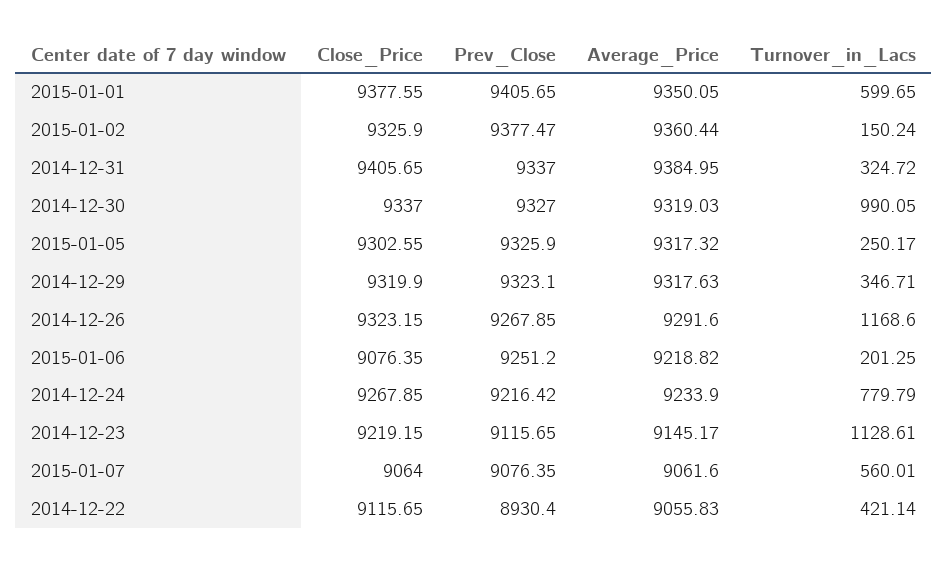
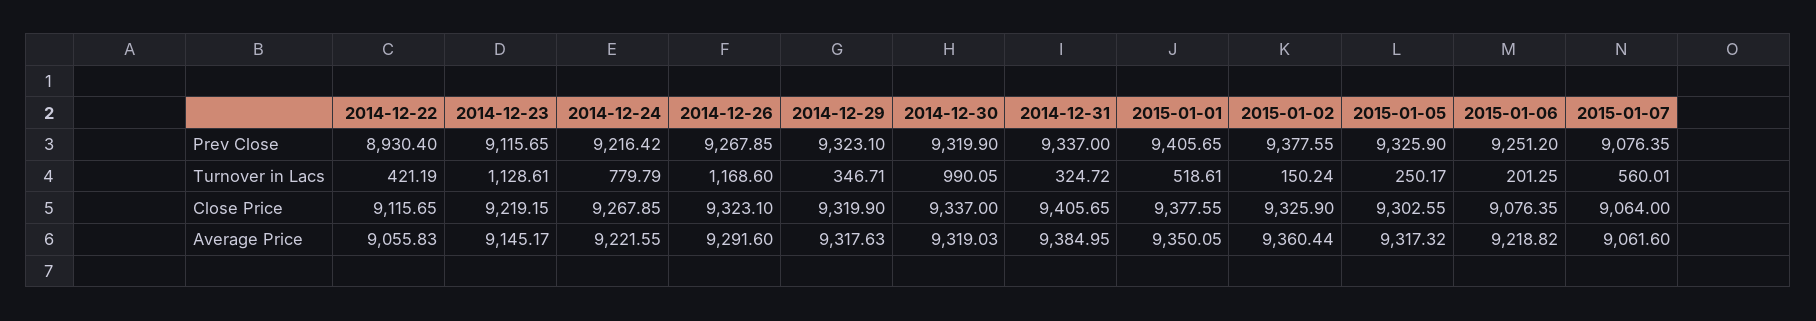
  {
    "Close_Price": {
      "2015-01-01": 9377.55,
      "2015-01-02": 9325.9,
      "2014-12-31": 9405.65,
      "2014-12-30": 9337,
      "2015-01-05": 9302.55,
      "2014-12-29": 9319.9,
-     "2014-12-26": 9323.15,
+     "2014-12-26": 9323.1,
      "2015-01-06": 9076.35,
      "2014-12-24": 9267.85,
      "2014-12-23": 9219.15,
      "2015-01-07": 9064,
      "2014-12-22": 9115.65
    },
    "Prev_Close": {
      "2015-01-01": 9405.65,
-     "2015-01-02": 9377.47,
+     "2015-01-02": 9377.55,
      "2014-12-31": 9337,
-     "2014-12-30": 9327,
+     "2014-12-30": 9319.9,
      "2015-01-05": 9325.9,
      "2014-12-29": 9323.1,
      "2014-12-26": 9267.85,
      "2015-01-06": 9251.2,
      "2014-12-24": 9216.42,
      "2014-12-23": 9115.65,
      "2015-01-07": 9076.35,
      "2014-12-22": 8930.4
    },
    "Average_Price": {
      "2015-01-01": 9350.05,
      "2015-01-02": 9360.44,
      "2014-12-31": 9384.95,
      "2014-12-30": 9319.03,
      "2015-01-05": 9317.32,
      "2014-12-29": 9317.63,
      "2014-12-26": 9291.6,
      "2015-01-06": 9218.82,
-     "2014-12-24": 9233.9,
+     "2014-12-24": 9221.55,
      "2014-12-23": 9145.17,
      "2015-01-07": 9061.6,
      "2014-12-22": 9055.83
    },
    "Turnover_in_Lacs": {
-     "2015-01-01": 599.65,
+     "2015-01-01": 518.61,
      "2015-01-02": 150.24,
      "2014-12-31": 324.72,
      "2014-12-30": 990.05,
      "2015-01-05": 250.17,
      "2014-12-29": 346.71,
      "2014-12-26": 1168.6,
      "2015-01-06": 201.25,
      "2014-12-24": 779.79,
      "2014-12-23": 1128.61,
      "2015-01-07": 560.01,
-     "2014-12-22": 421.14
+     "2014-12-22": 421.19
    }
  }

